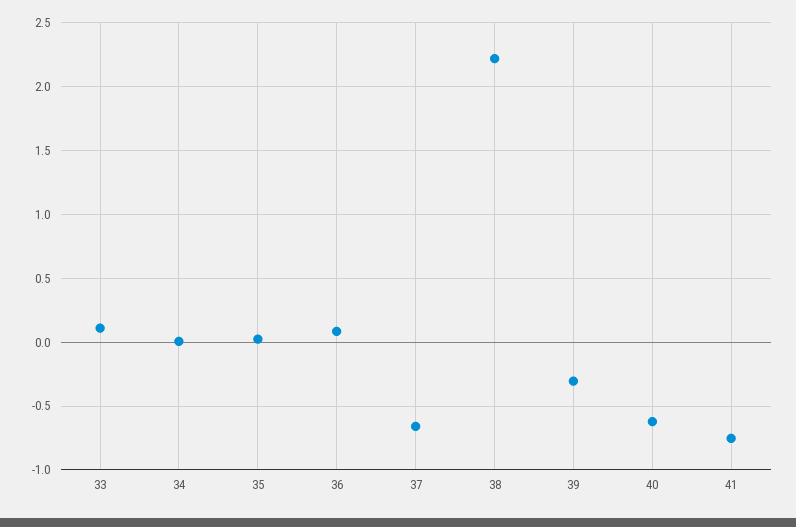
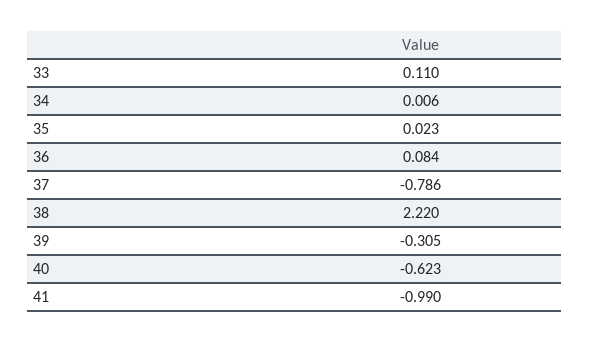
  {
    "33": 0.11,
    "34": 0.006,
    "35": 0.023,
    "36": 0.084,
-   "37": -0.65,
+   "37": -0.786,
    "38": 2.22,
    "39": -0.305,
    "40": -0.623,
-   "41": -0.75
+   "41": -0.99
  }

